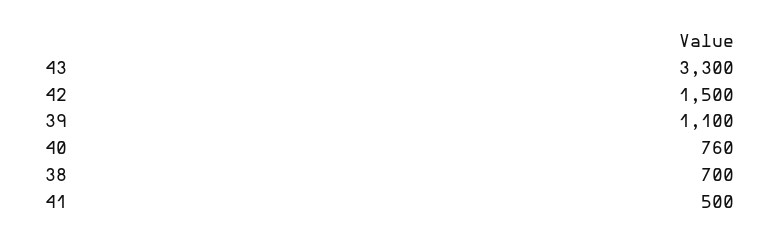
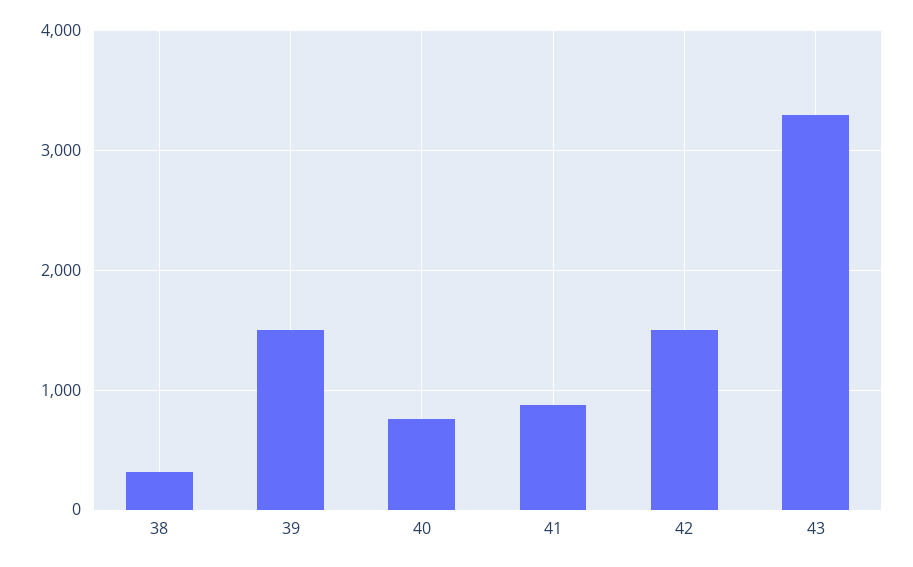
  {
    "43": 3300,
    "42": 1500,
-   "39": 1100,
+   "39": 1500,
    "40": 760,
-   "38": 700,
+   "38": 300,
-   "41": 500
+   "41": 900
  }

